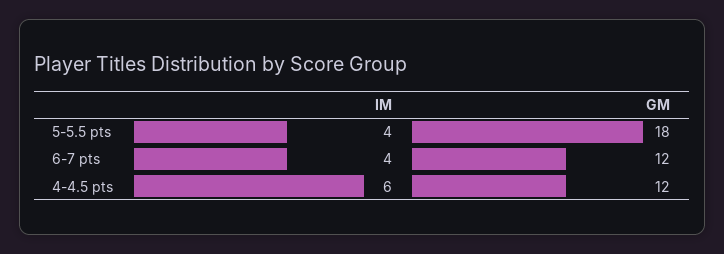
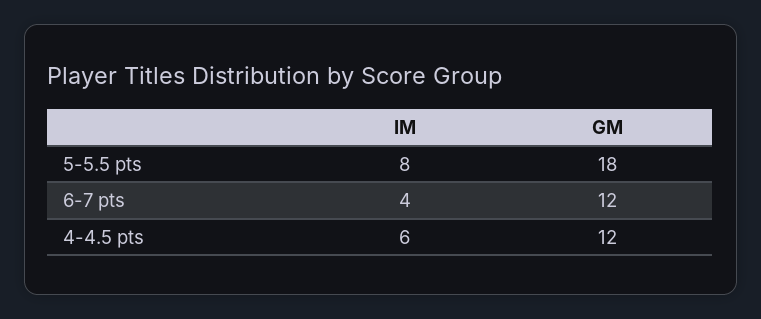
  {
    "IM": {
-     "5-5.5 pts": 4,
+     "5-5.5 pts": 8,
      "6-7 pts": 4,
      "4-4.5 pts": 6
    },
    "GM": {
      "5-5.5 pts": 18,
      "6-7 pts": 12,
      "4-4.5 pts": 12
    }
  }

